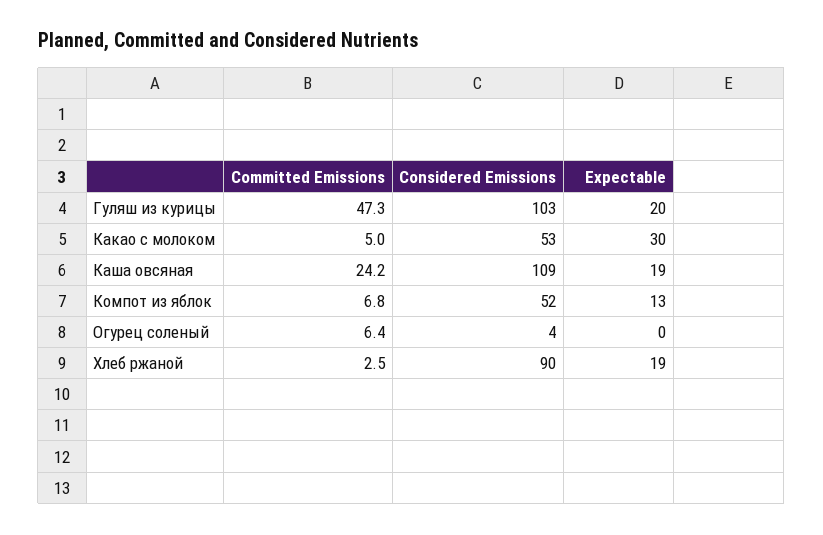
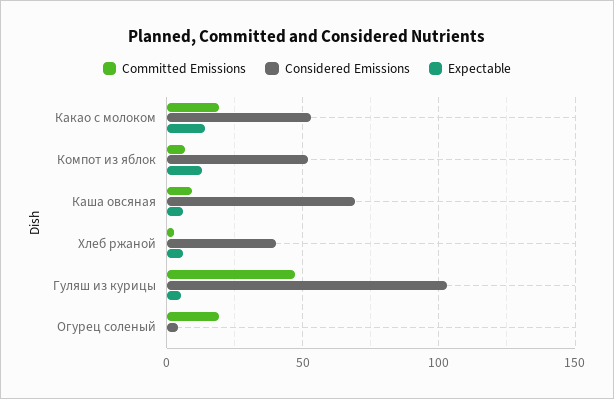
  {
    "Committed Emissions": {
      "Гуляш из курицы": 47.3,
-     "Какао с молоком": 5,
+     "Какао с молоком": 20,
-     "Каша овсяная": 24.2,
+     "Каша овсяная": 10,
      "Компот из яблок": 6.8,
-     "Огурец соленый": 6.4,
+     "Огурец соленый": 20,
      "Хлеб ржаной": 2.5
    },
    "Considered Emissions": {
      "Гуляш из курицы": 103,
      "Какао с молоком": 53,
-     "Каша овсяная": 109,
+     "Каша овсяная": 70,
      "Компот из яблок": 52,
      "Огурец соленый": 4,
-     "Хлеб ржаной": 90
+     "Хлеб ржаной": 40
    },
    "Expectable": {
-     "Гуляш из курицы": 20,
+     "Гуляш из курицы": 5,
-     "Какао с молоком": 30,
+     "Какао с молоком": 15,
-     "Каша овсяная": 19,
+     "Каша овсяная": 5,
      "Компот из яблок": 13,
      "Огурец соленый": 0,
-     "Хлеб ржаной": 19
+     "Хлеб ржаной": 5
    }
  }

